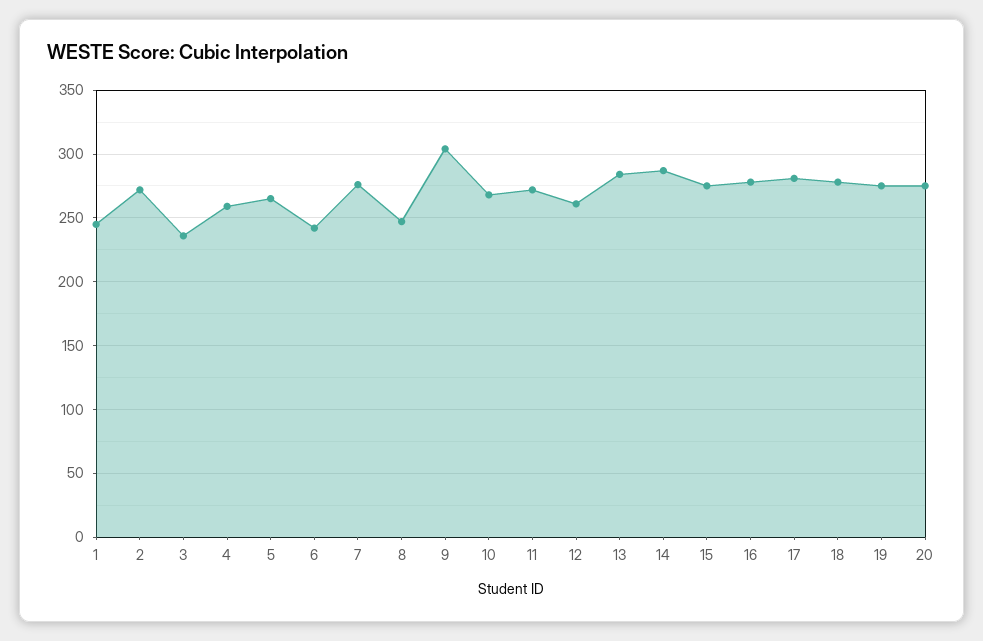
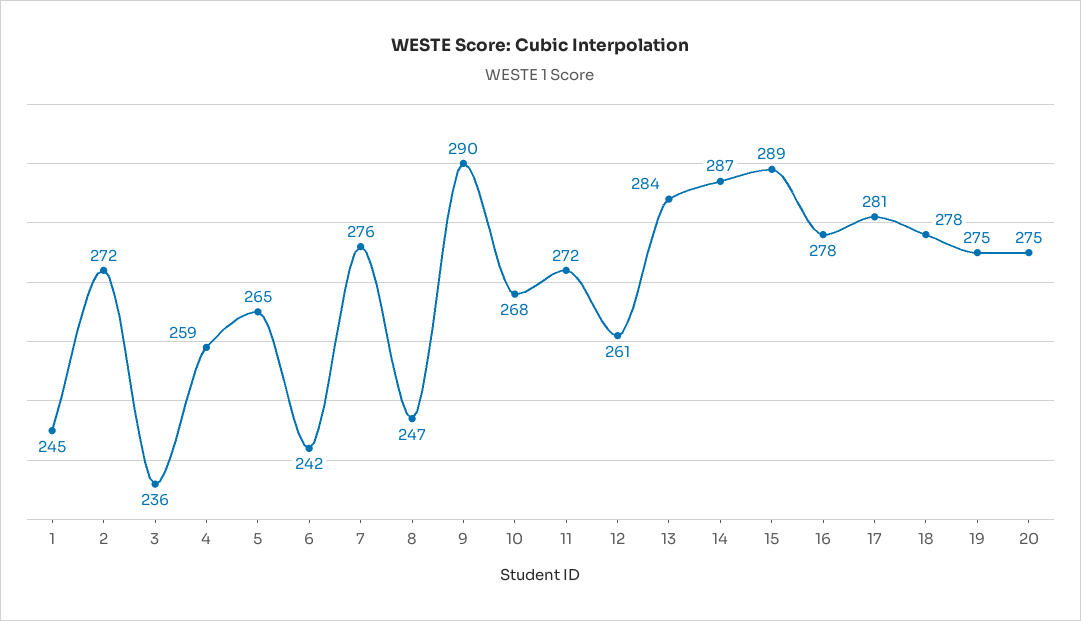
  {
    "1": 245,
    "2": 272,
    "3": 236,
    "4": 259,
    "5": 265,
    "6": 242,
    "7": 276,
    "8": 247,
-   "9": 305,
+   "9": 290,
    "10": 268,
    "11": 272,
    "12": 261,
    "13": 284,
    "14": 287,
-   "15": 275,
+   "15": 289,
    "16": 278,
    "17": 281,
    "18": 278,
    "19": 275,
    "20": 275
  }

